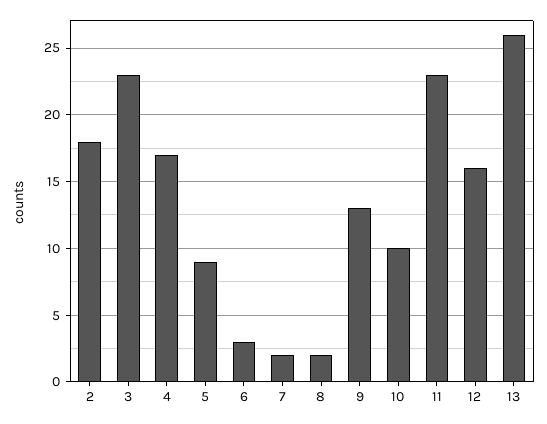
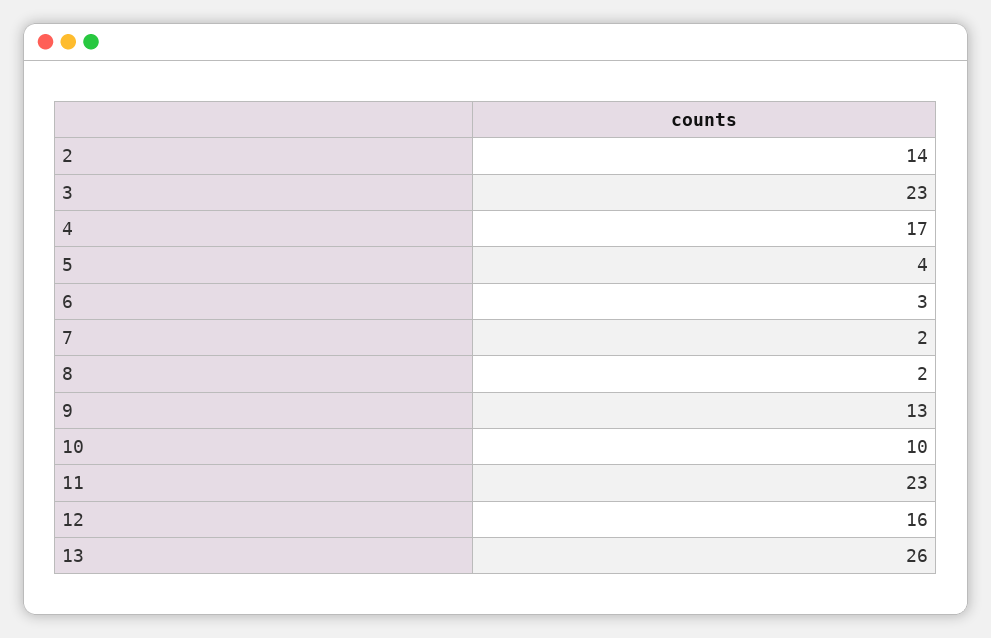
  {
-   "2": 18,
+   "2": 14,
    "3": 23,
    "4": 17,
-   "5": 9,
+   "5": 4,
    "6": 3,
    "7": 2,
    "8": 2,
    "9": 13,
    "10": 10,
    "11": 23,
    "12": 16,
    "13": 26
  }

